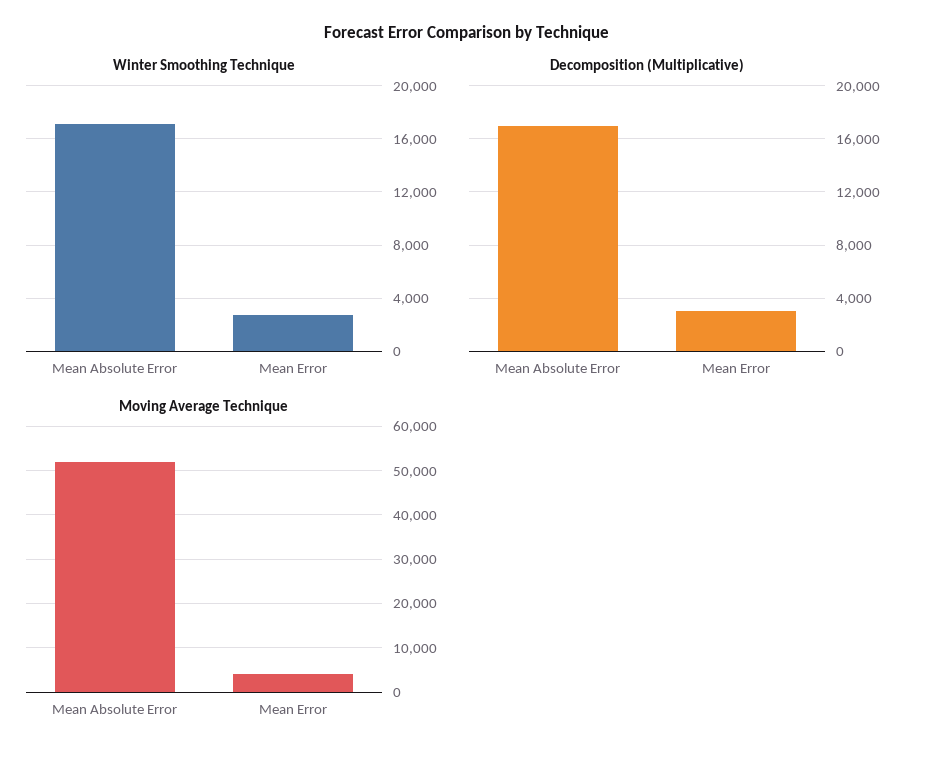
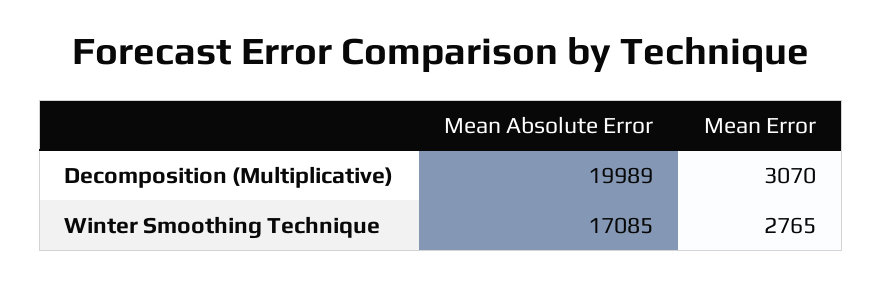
  {
    "Winter Smoothing Technique": {
      "Mean Absolute Error": 17085,
      "Mean Error": 2765
    },
    "Decomposition (Multiplicative)": {
-     "Mean Absolute Error": 17000,
+     "Mean Absolute Error": 19989,
      "Mean Error": 3070
-   },
+   }
-   "Moving Average Technique": {
-     "Mean Absolute Error": 52000,
-     "Mean Error": 4000
-   }
  }

